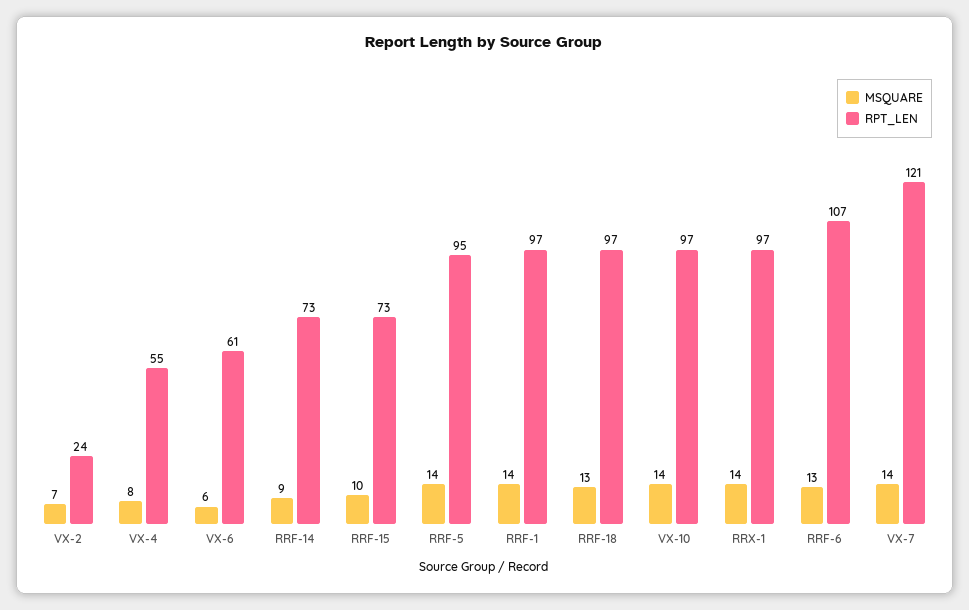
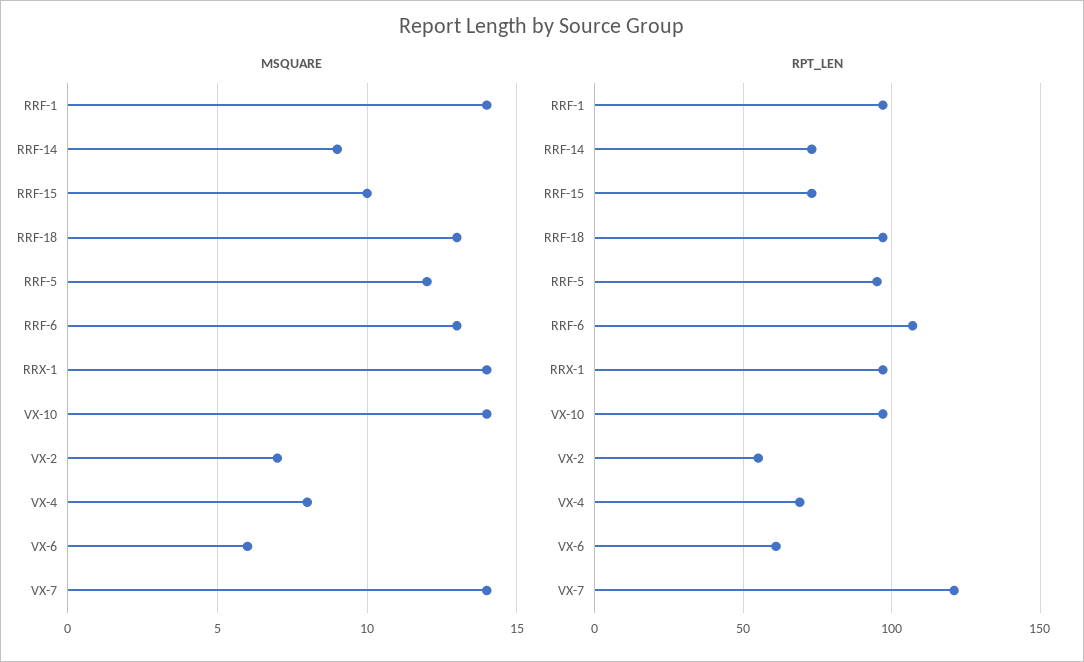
  {
    "MSQUARE": {
      "VX-2": 7,
      "VX-4": 8,
      "VX-6": 6,
      "RRF-14": 9,
      "RRF-15": 10,
-     "RRF-5": 14,
+     "RRF-5": 12,
      "RRF-1": 14,
      "RRF-18": 13,
      "VX-10": 14,
      "RRX-1": 14,
      "RRF-6": 13,
      "VX-7": 14
    },
    "RPT_LEN": {
-     "VX-2": 24,
+     "VX-2": 55,
-     "VX-4": 55,
+     "VX-4": 70,
      "VX-6": 61,
      "RRF-14": 73,
      "RRF-15": 73,
      "RRF-5": 95,
      "RRF-1": 97,
      "RRF-18": 97,
      "VX-10": 97,
      "RRX-1": 97,
      "RRF-6": 107,
      "VX-7": 121
    }
  }

